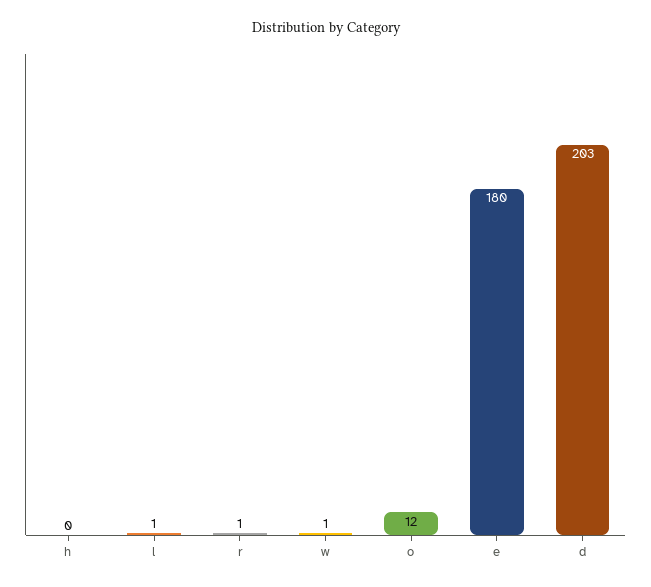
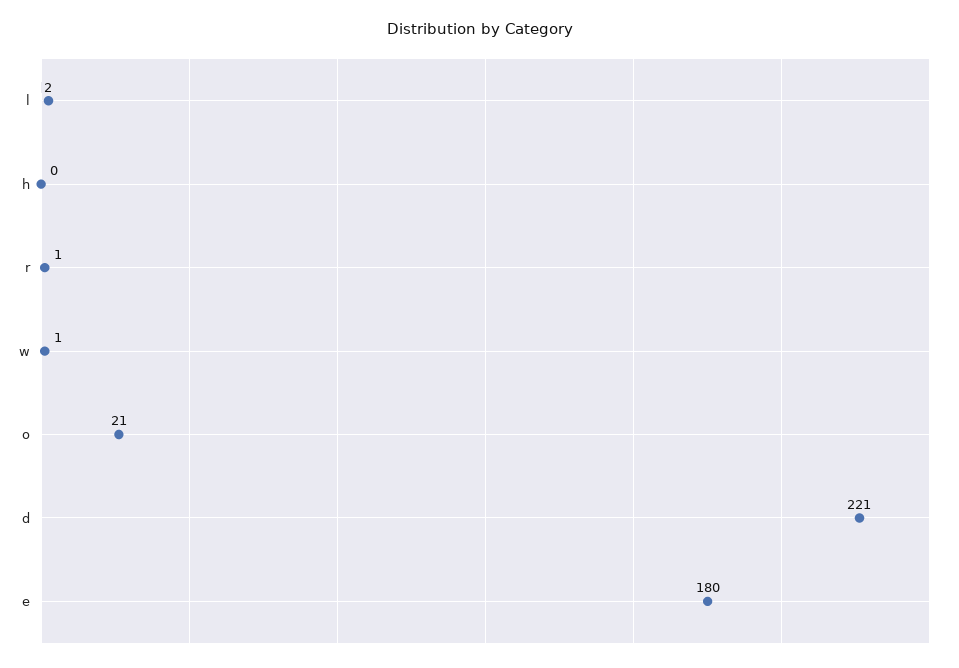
  {
    "h": 0,
-   "l": 1,
+   "l": 2,
    "r": 1,
    "w": 1,
-   "o": 12,
+   "o": 21,
    "e": 180,
-   "d": 203
+   "d": 221
  }

